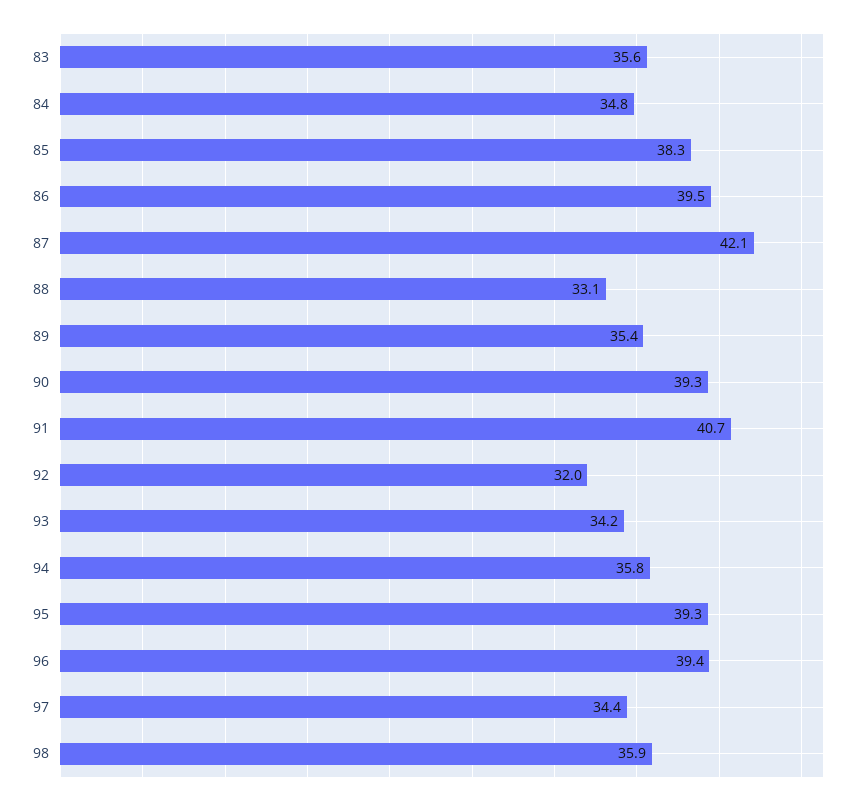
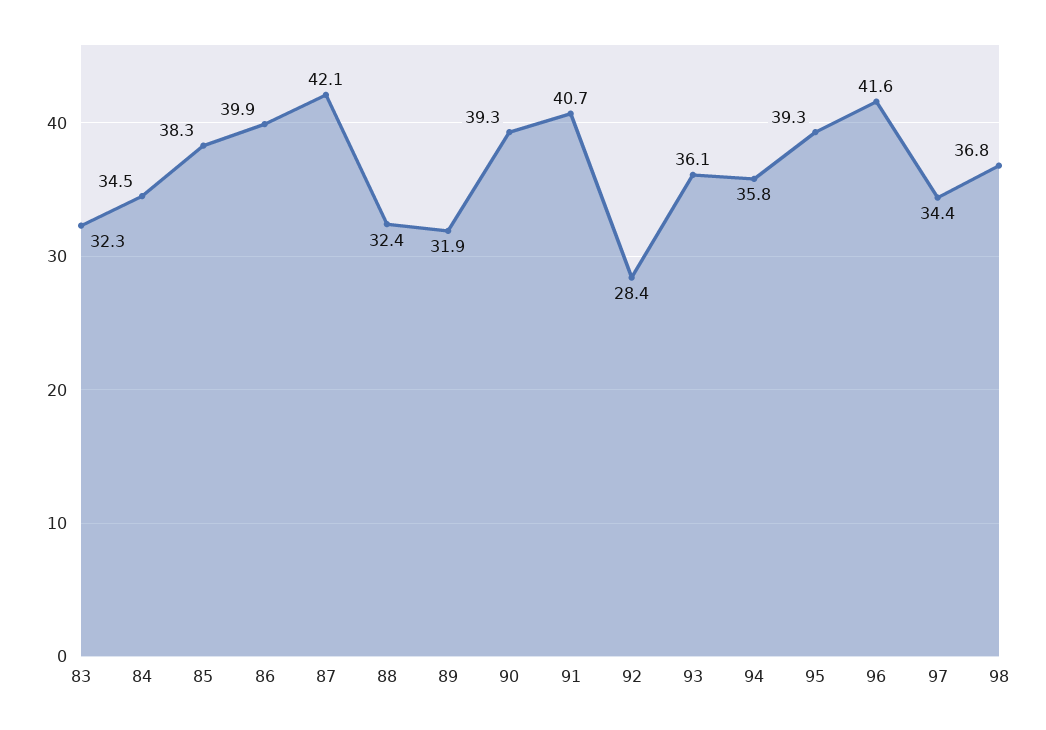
  {
-   "83": 35.6,
+   "83": 32.3,
-   "84": 34.8,
+   "84": 34.5,
    "85": 38.3,
-   "86": 39.5,
+   "86": 39.9,
    "87": 42.1,
-   "88": 33.1,
+   "88": 32.4,
-   "89": 35.4,
+   "89": 31.9,
    "90": 39.3,
    "91": 40.7,
-   "92": 32,
+   "92": 28.4,
-   "93": 34.2,
+   "93": 36.1,
    "94": 35.8,
    "95": 39.3,
-   "96": 39.4,
+   "96": 41.6,
    "97": 34.4,
-   "98": 35.9
+   "98": 36.8
  }

